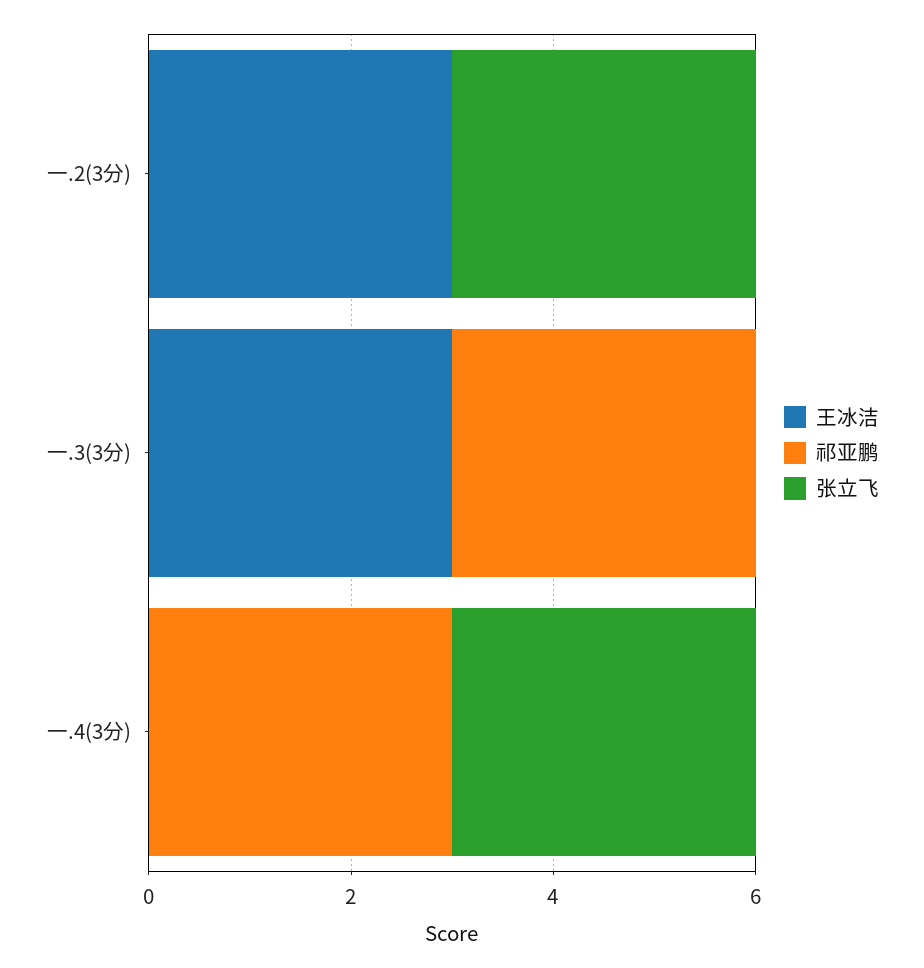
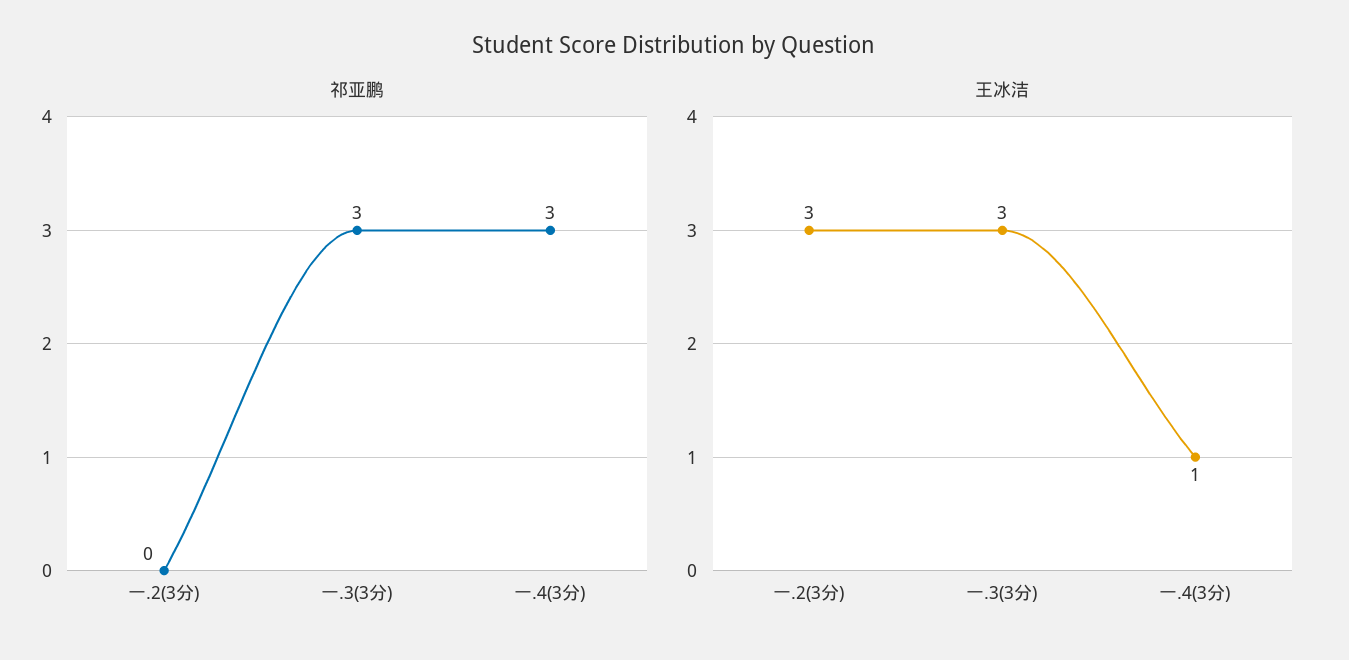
  {
    "王冰洁": {
      "一.2(3分)": 3,
      "一.3(3分)": 3,
-     "一.4(3分)": 0
+     "一.4(3分)": 1
    },
    "祁亚鹏": {
      "一.2(3分)": 0,
      "一.3(3分)": 3,
      "一.4(3分)": 3
-   },
+   }
-   "张立飞": {
-     "一.2(3分)": 3,
-     "一.3(3分)": 0,
-     "一.4(3分)": 3
-   }
  }

